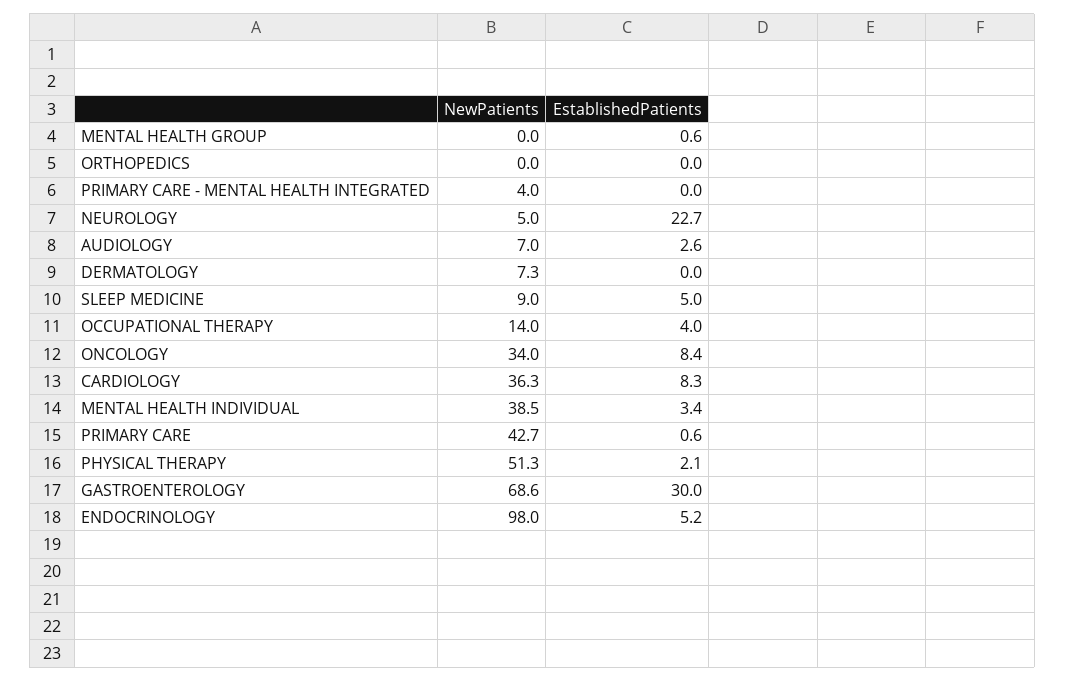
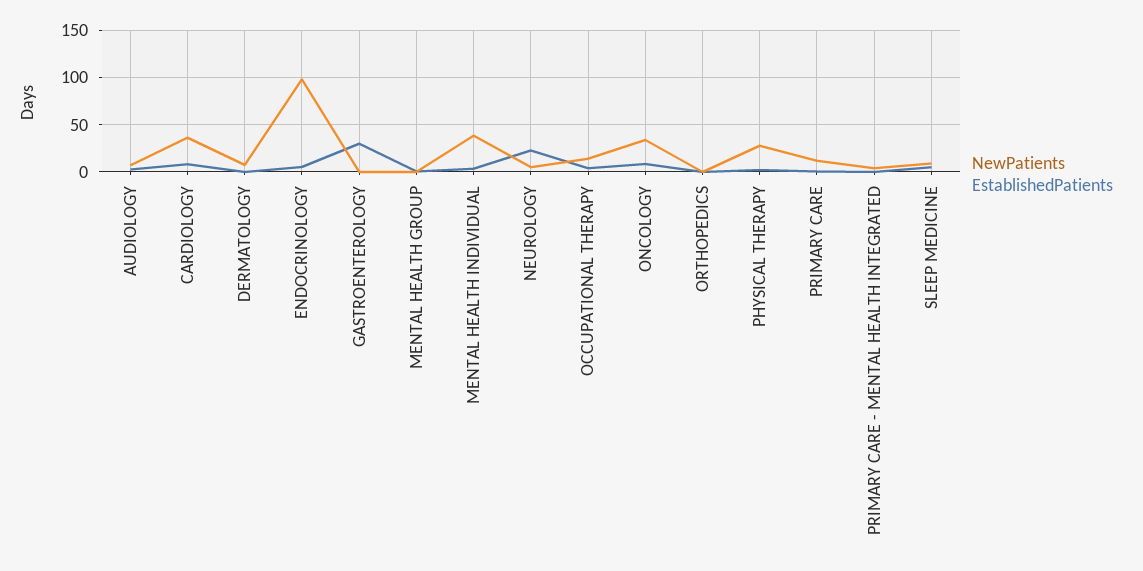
  {
    "NewPatients": {
      "MENTAL HEALTH GROUP": 0,
      "ORTHOPEDICS": 0,
      "PRIMARY CARE - MENTAL HEALTH INTEGRATED": 4,
      "NEUROLOGY": 5,
      "AUDIOLOGY": 7,
      "DERMATOLOGY": 7.3,
      "SLEEP MEDICINE": 9,
      "OCCUPATIONAL THERAPY": 14,
      "ONCOLOGY": 34,
      "CARDIOLOGY": 36.3,
      "MENTAL HEALTH INDIVIDUAL": 38.5,
-     "PRIMARY CARE": 42.7,
+     "PRIMARY CARE": 10,
-     "PHYSICAL THERAPY": 51.3,
+     "PHYSICAL THERAPY": 30,
-     "GASTROENTEROLOGY": 68.6,
+     "GASTROENTEROLOGY": 0,
      "ENDOCRINOLOGY": 98
    },
    "EstablishedPatients": {
      "MENTAL HEALTH GROUP": 0.6,
      "ORTHOPEDICS": 0,
      "PRIMARY CARE - MENTAL HEALTH INTEGRATED": 0,
      "NEUROLOGY": 22.7,
      "AUDIOLOGY": 2.6,
      "DERMATOLOGY": 0,
      "SLEEP MEDICINE": 5,
      "OCCUPATIONAL THERAPY": 4,
      "ONCOLOGY": 8.4,
      "CARDIOLOGY": 8.3,
      "MENTAL HEALTH INDIVIDUAL": 3.4,
      "PRIMARY CARE": 0.6,
      "PHYSICAL THERAPY": 2.1,
      "GASTROENTEROLOGY": 30,
      "ENDOCRINOLOGY": 5.2
    }
  }

